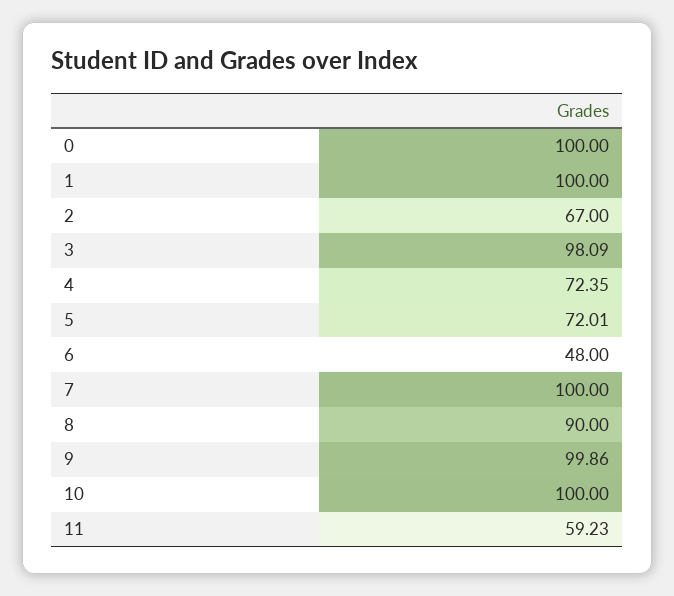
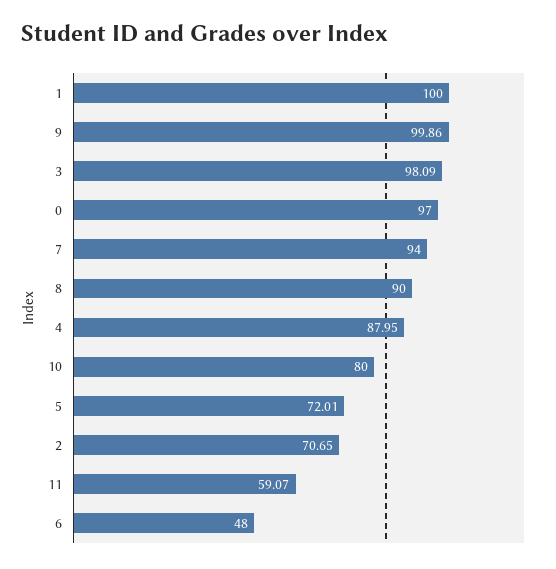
  {
-   "0": 100,
+   "0": 97,
    "1": 100,
-   "2": 67,
+   "2": 70.65,
    "3": 98.09,
-   "4": 72.35,
+   "4": 87.95,
    "5": 72.01,
    "6": 48,
-   "7": 100,
+   "7": 94,
    "8": 90,
    "9": 99.86,
-   "10": 100,
+   "10": 80,
-   "11": 59.23
+   "11": 59.07
  }

